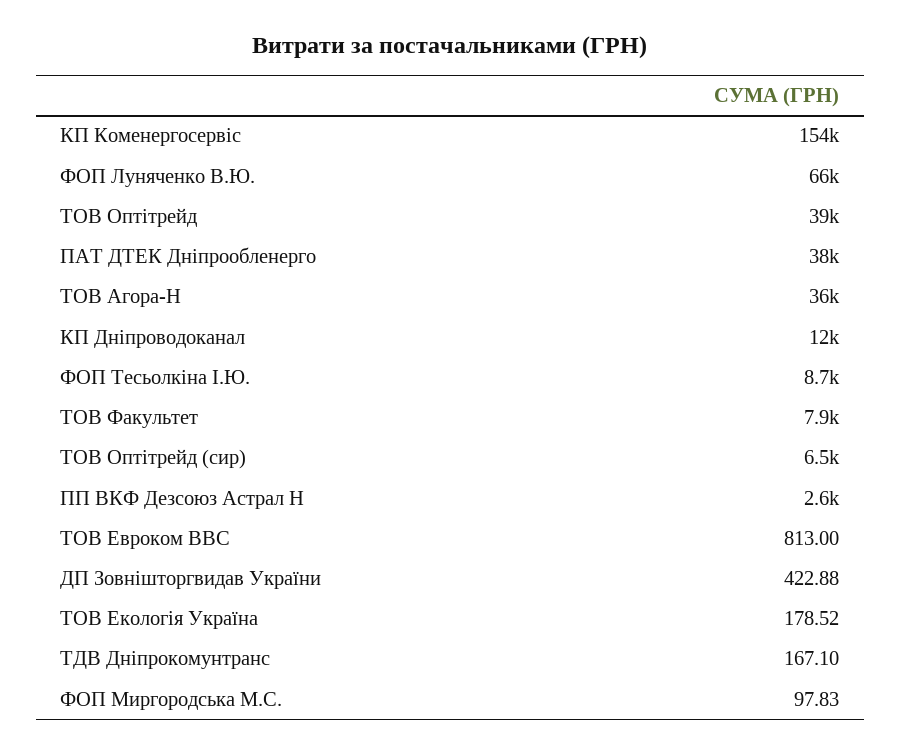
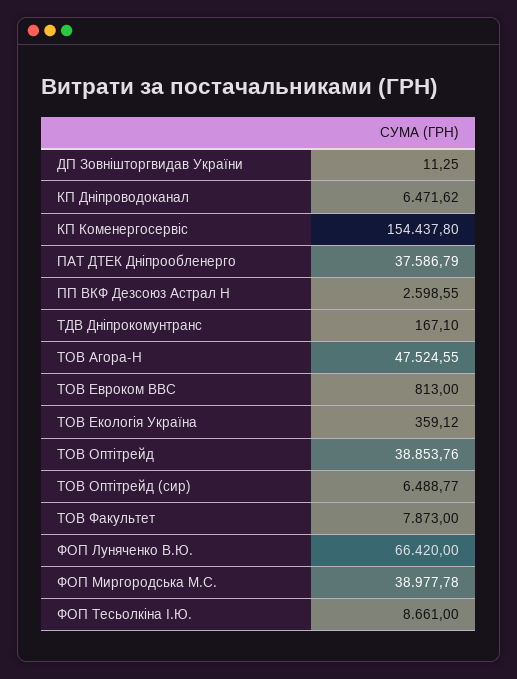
  {
    "КП Коменергосервіс": 154437.8,
    "ФОП Луняченко В.Ю.": 66420,
    "ТОВ Оптітрейд": 38853.76,
    "ПАТ ДТЕК Дніпрообленерго": 37586.79,
-   "ТОВ Агора-Н": 36000,
+   "ТОВ Агора-Н": 47524.55,
-   "КП Дніпроводоканал": 12000,
+   "КП Дніпроводоканал": 6471.62,
    "ФОП Тесьолкіна І.Ю.": 8661,
    "ТОВ Факультет": 7873,
    "ТОВ Оптітрейд (сир)": 6488.77,
    "ПП ВКФ Дезсоюз Астрал Н": 2598.55,
    "ТОВ Евроком ВВС": 813,
-   "ДП Зовнішторгвидав України": 422.88,
+   "ДП Зовнішторгвидав України": 11.25,
-   "ТОВ Екологія Україна": 178.52,
+   "ТОВ Екологія Україна": 359.12,
    "ТДВ Дніпрокомунтранс": 167.1,
-   "ФОП Миргородська М.С.": 97.83
+   "ФОП Миргородська М.С.": 38977.78
  }

